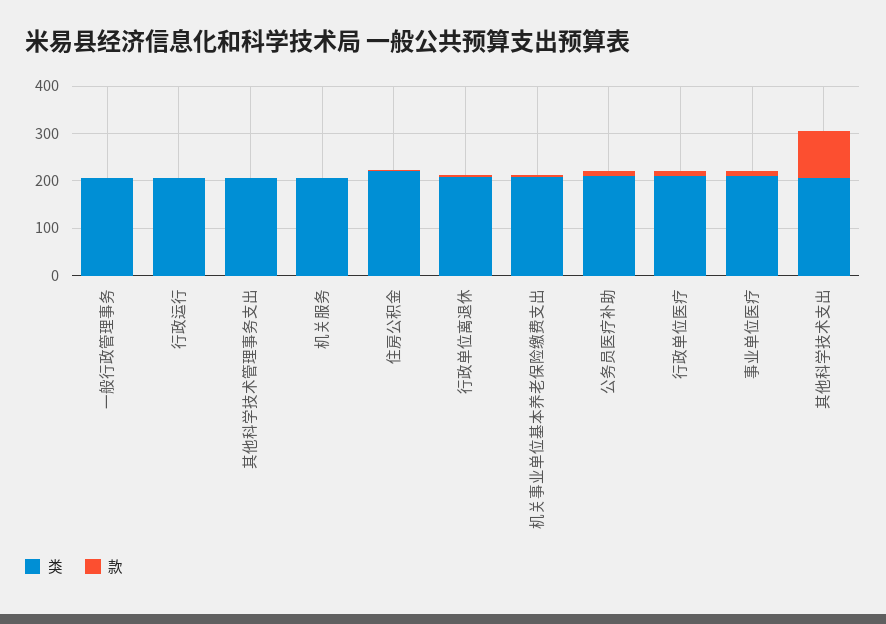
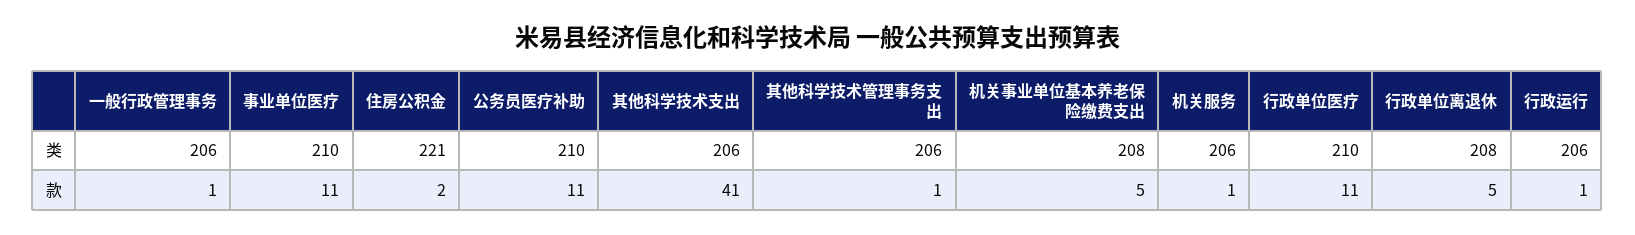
  {
    "类": {
      "一般行政管理事务": 206,
      "行政运行": 206,
      "其他科学技术管理事务支出": 206,
      "机关服务": 206,
      "住房公积金": 221,
      "行政单位离退休": 208,
      "机关事业单位基本养老保险缴费支出": 208,
      "公务员医疗补助": 210,
      "行政单位医疗": 210,
      "事业单位医疗": 210,
      "其他科学技术支出": 206
    },
    "款": {
      "一般行政管理事务": 1,
      "行政运行": 1,
      "其他科学技术管理事务支出": 1,
      "机关服务": 1,
      "住房公积金": 2,
      "行政单位离退休": 5,
      "机关事业单位基本养老保险缴费支出": 5,
      "公务员医疗补助": 11,
      "行政单位医疗": 11,
      "事业单位医疗": 11,
-     "其他科学技术支出": 100
+     "其他科学技术支出": 41
    }
  }

